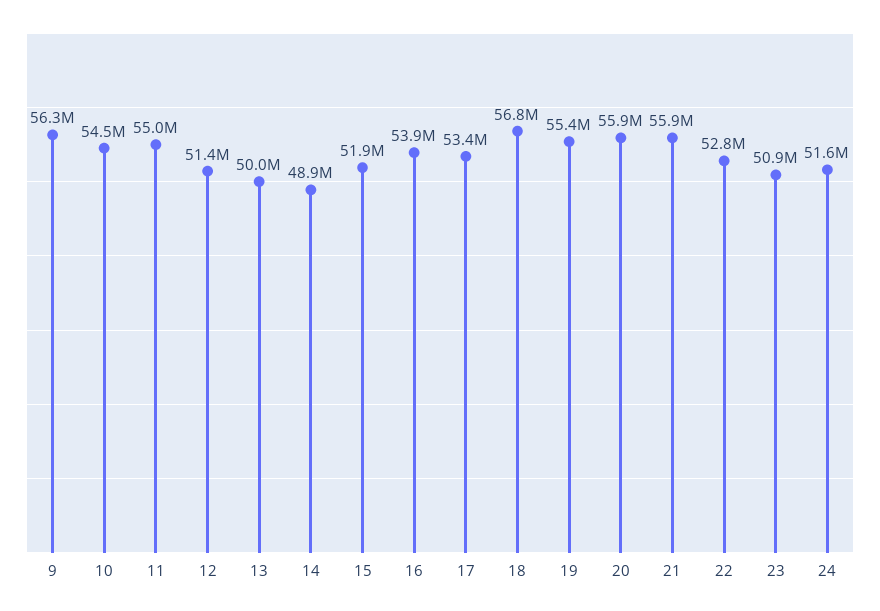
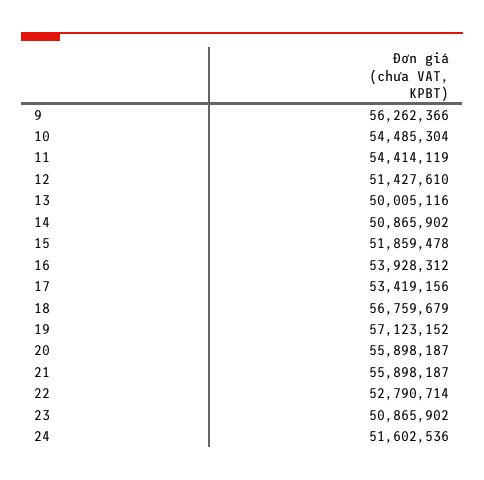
  {
    "9": 56262366,
    "10": 54485304,
-   "11": 55000000,
+   "11": 54414119,
    "12": 51427610,
    "13": 50005116,
-   "14": 48900000,
+   "14": 50865902,
    "15": 51859478,
    "16": 53928312,
    "17": 53419156,
    "18": 56759679,
-   "19": 55400000,
+   "19": 57123152,
    "20": 55898187,
    "21": 55898187,
    "22": 52790714,
    "23": 50865902,
    "24": 51602536
  }

